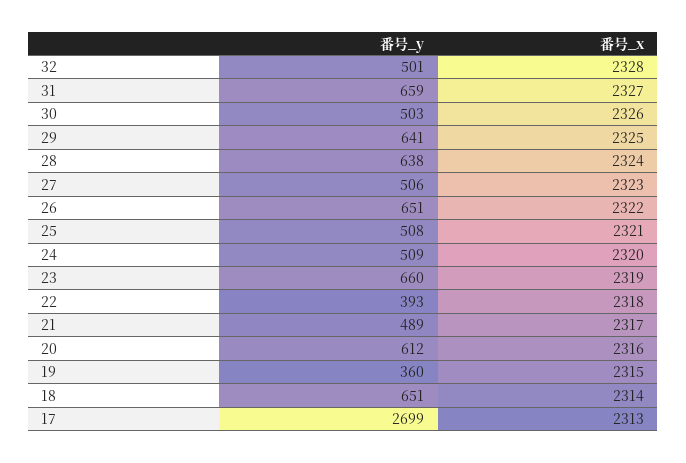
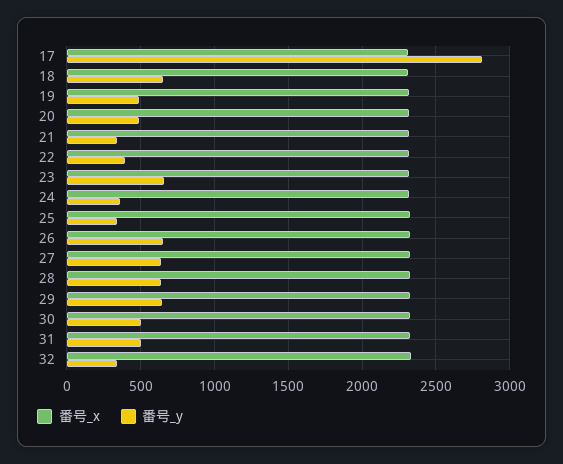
  {
    "番号_y": {
-     "32": 501,
+     "32": 350,
-     "31": 659,
+     "31": 500,
      "30": 503,
      "29": 641,
      "28": 638,
-     "27": 506,
+     "27": 650,
      "26": 651,
-     "25": 508,
+     "25": 350,
-     "24": 509,
+     "24": 350,
      "23": 660,
      "22": 393,
-     "21": 489,
+     "21": 350,
-     "20": 612,
+     "20": 500,
-     "19": 360,
+     "19": 500,
      "18": 651,
-     "17": 2699
+     "17": 2800
    },
    "番号_x": {
      "32": 2328,
      "31": 2327,
      "30": 2326,
      "29": 2325,
      "28": 2324,
      "27": 2323,
      "26": 2322,
      "25": 2321,
      "24": 2320,
      "23": 2319,
      "22": 2318,
      "21": 2317,
      "20": 2316,
      "19": 2315,
      "18": 2314,
      "17": 2313
    }
  }

